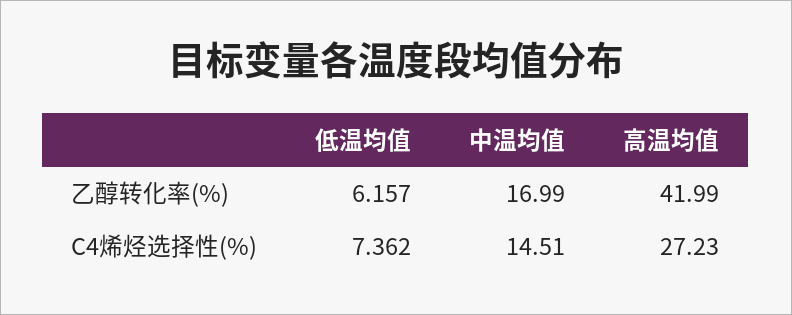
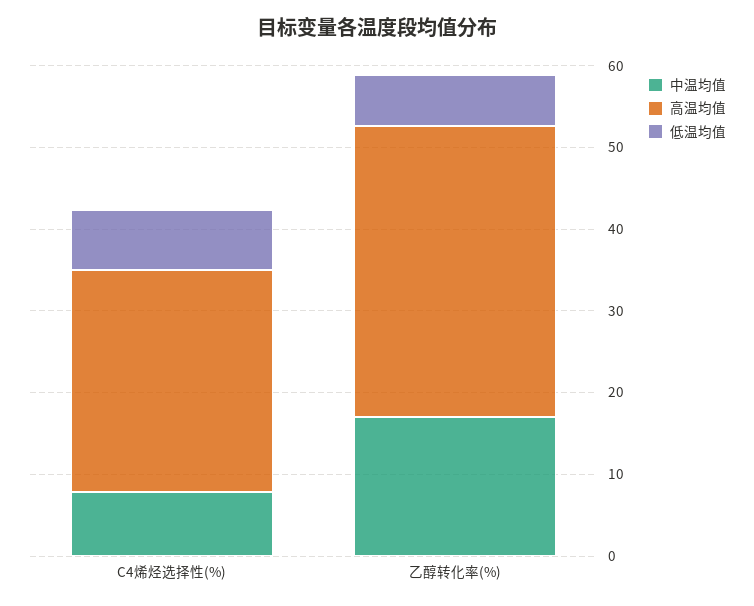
  {
    "低温均值": {
      "乙醇转化率(%)": 6.157,
      "C4烯烃选择性(%)": 7.362
    },
    "中温均值": {
      "乙醇转化率(%)": 16.99,
-     "C4烯烃选择性(%)": 14.51
+     "C4烯烃选择性(%)": 8
    },
    "高温均值": {
-     "乙醇转化率(%)": 41.99,
+     "乙醇转化率(%)": 36,
      "C4烯烃选择性(%)": 27.23
    }
  }

